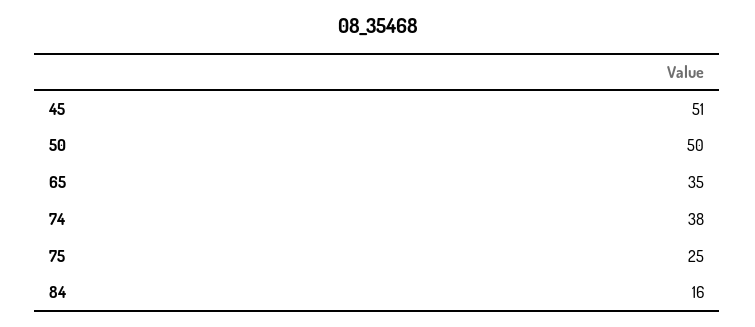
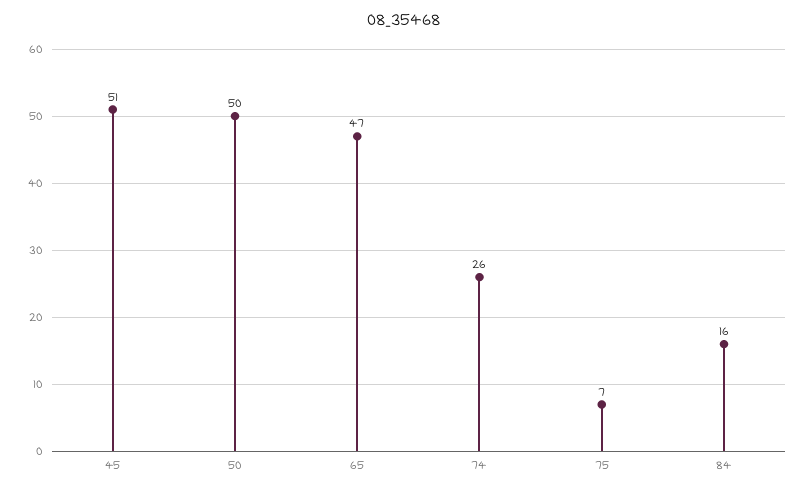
  {
    "45": 51,
    "50": 50,
-   "65": 35,
+   "65": 47,
-   "74": 38,
+   "74": 26,
-   "75": 25,
+   "75": 7,
    "84": 16
  }

